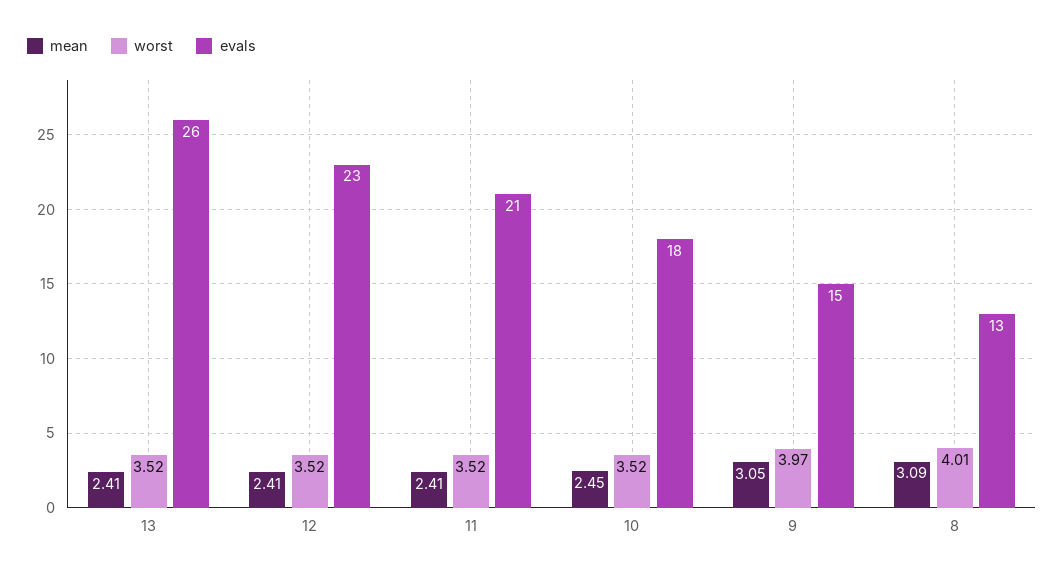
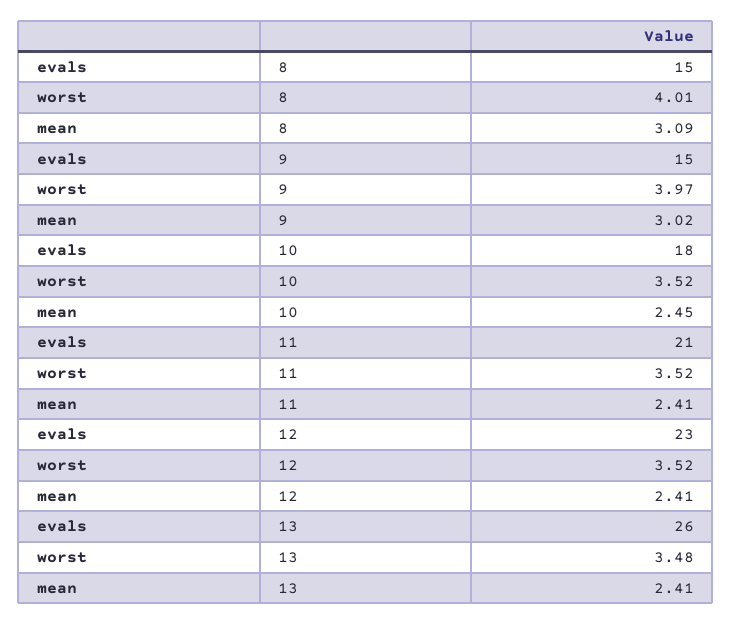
  {
    "mean": {
      "13": 2.41,
      "12": 2.41,
      "11": 2.41,
      "10": 2.45,
-     "9": 3.05,
+     "9": 3.02,
      "8": 3.09
    },
    "worst": {
-     "13": 3.52,
+     "13": 3.48,
      "12": 3.52,
      "11": 3.52,
      "10": 3.52,
      "9": 3.97,
      "8": 4.01
    },
    "evals": {
      "13": 26,
      "12": 23,
      "11": 21,
      "10": 18,
      "9": 15,
-     "8": 13
+     "8": 15
    }
  }

